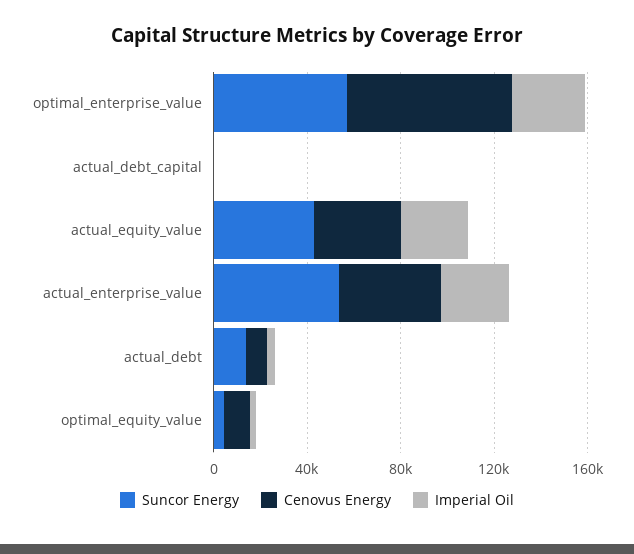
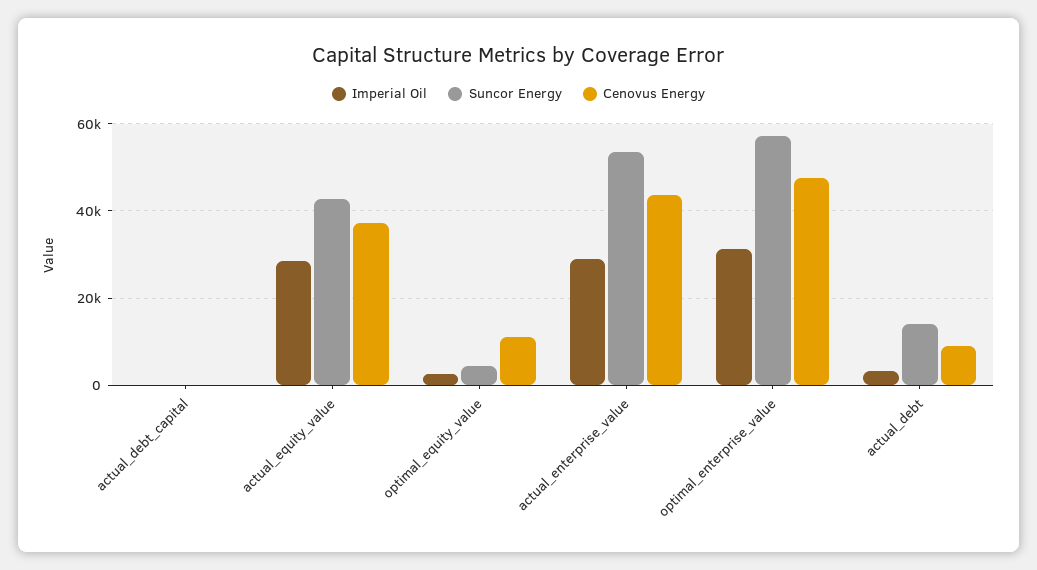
  {
    "Suncor Energy": {
      "optimal_enterprise_value": 58000,
      "actual_debt_capital": 0,
      "actual_equity_value": 42000,
      "actual_enterprise_value": 54000,
      "actual_debt": 14000,
      "optimal_equity_value": 4000
    },
    "Cenovus Energy": {
-     "optimal_enterprise_value": 70000,
+     "optimal_enterprise_value": 48000,
      "actual_debt_capital": 0,
      "actual_equity_value": 38000,
      "actual_enterprise_value": 44000,
      "actual_debt": 8000,
      "optimal_equity_value": 12000
    },
    "Imperial Oil": {
      "optimal_enterprise_value": 32000,
      "actual_debt_capital": 0,
      "actual_equity_value": 28000,
      "actual_enterprise_value": 30000,
      "actual_debt": 4000,
      "optimal_equity_value": 2000
    }
  }

